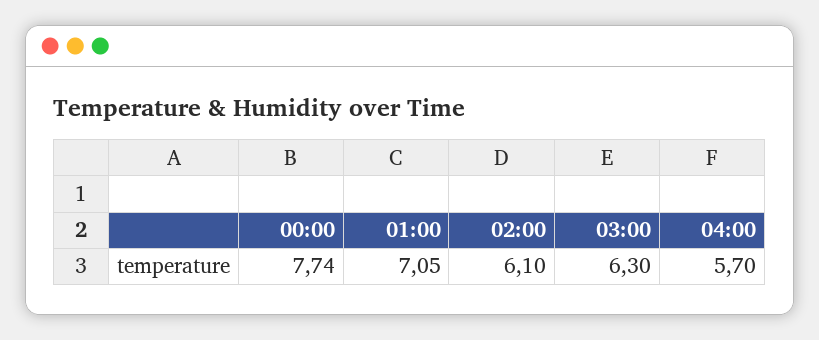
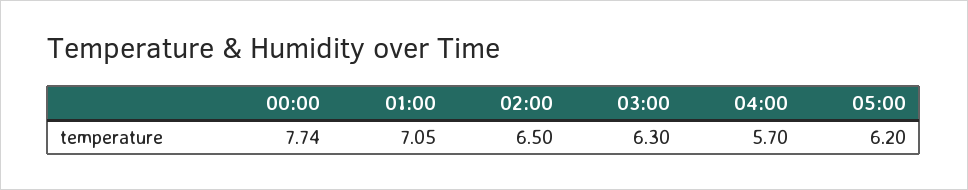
  {
    "00:00": 7.74,
    "01:00": 7.05,
-   "02:00": 6.1,
+   "02:00": 6.5,
    "03:00": 6.3,
-   "04:00": 5.7
+   "04:00": 5.7,
+   "05:00": 6.2
  }

